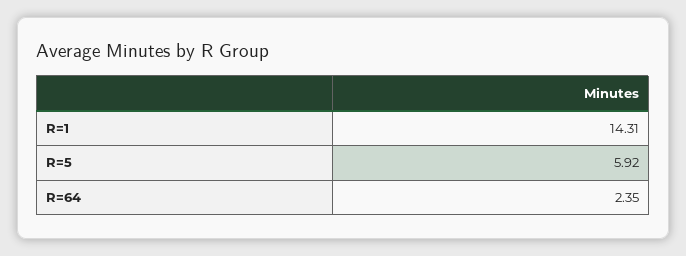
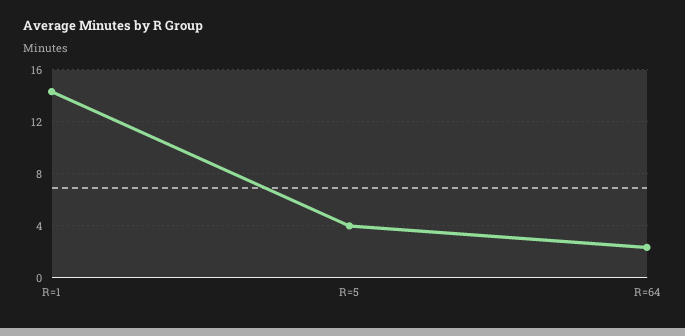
  {
    "R=1": 14.31,
-   "R=5": 5.92,
+   "R=5": 4,
    "R=64": 2.35
  }

